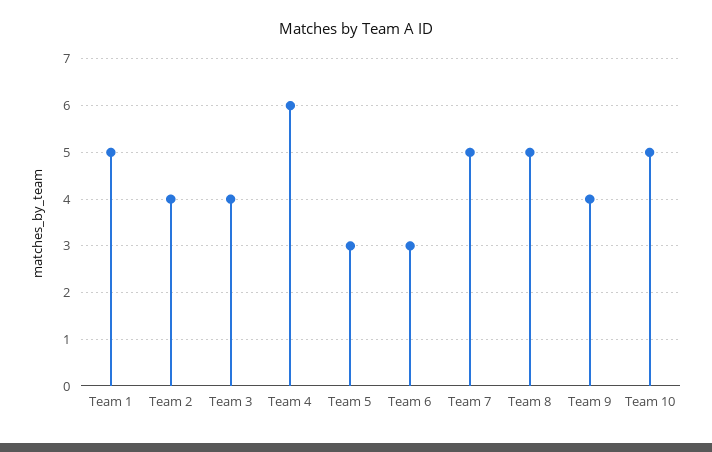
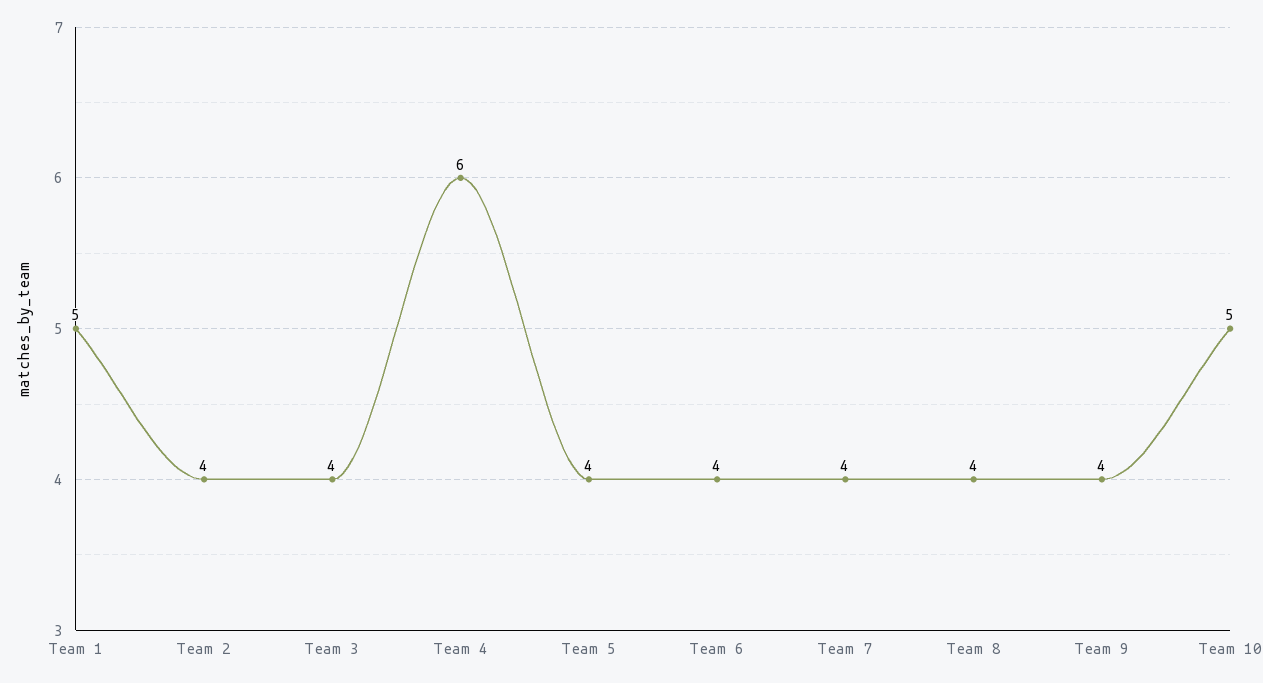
  {
    "Team 1": 5,
    "Team 2": 4,
    "Team 3": 4,
    "Team 4": 6,
-   "Team 5": 3,
+   "Team 5": 4,
-   "Team 6": 3,
+   "Team 6": 4,
-   "Team 7": 5,
+   "Team 7": 4,
-   "Team 8": 5,
+   "Team 8": 4,
    "Team 9": 4,
    "Team 10": 5
  }

